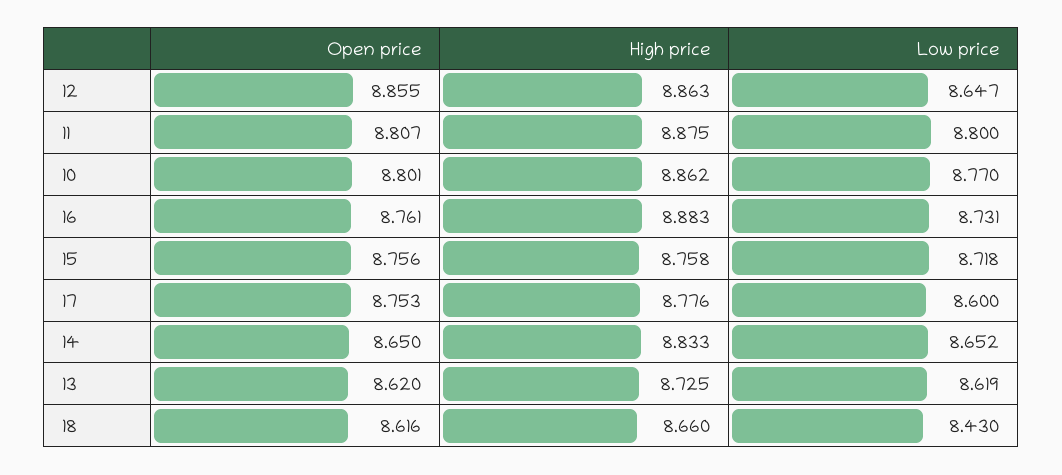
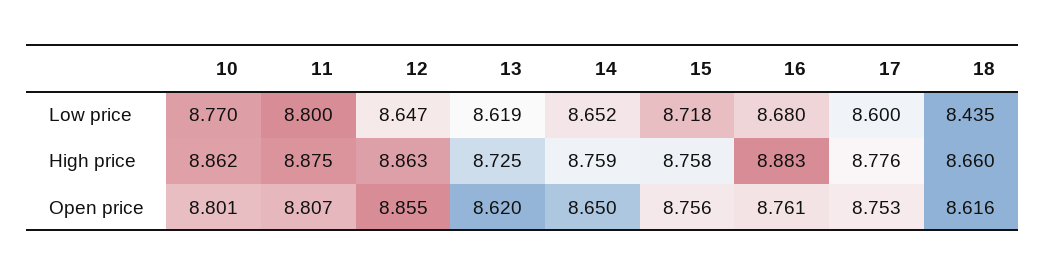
  {
    "Open price": {
      "12": 8.855,
      "11": 8.807,
      "10": 8.801,
      "16": 8.761,
      "15": 8.756,
      "17": 8.753,
      "14": 8.65,
      "13": 8.62,
      "18": 8.616
    },
    "High price": {
      "12": 8.863,
      "11": 8.875,
      "10": 8.862,
      "16": 8.883,
      "15": 8.758,
      "17": 8.776,
-     "14": 8.833,
+     "14": 8.759,
      "13": 8.725,
      "18": 8.66
    },
    "Low price": {
      "12": 8.647,
      "11": 8.8,
      "10": 8.77,
-     "16": 8.731,
+     "16": 8.68,
      "15": 8.718,
      "17": 8.6,
      "14": 8.652,
      "13": 8.619,
-     "18": 8.43
+     "18": 8.435
    }
  }

